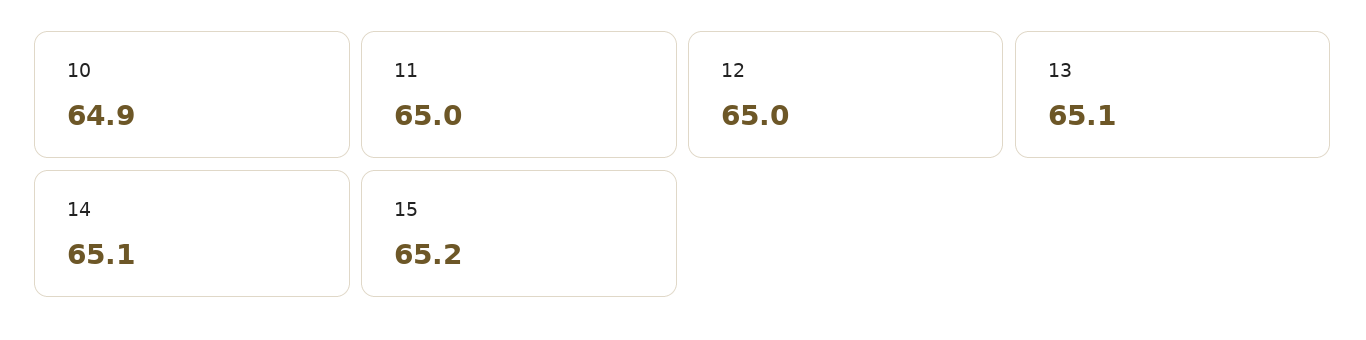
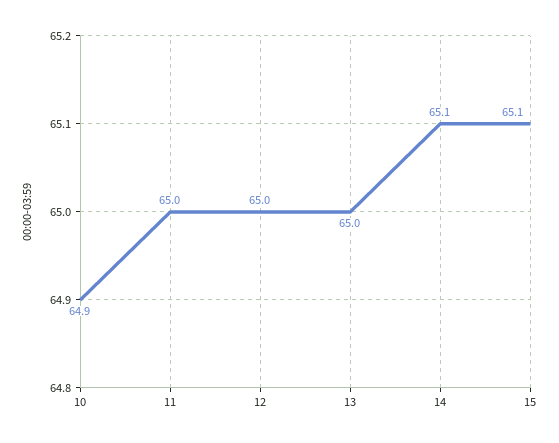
  {
    "10": 64.9,
    "11": 65,
    "12": 65,
-   "13": 65.1,
+   "13": 65,
    "14": 65.1,
-   "15": 65.2
+   "15": 65.1
  }

